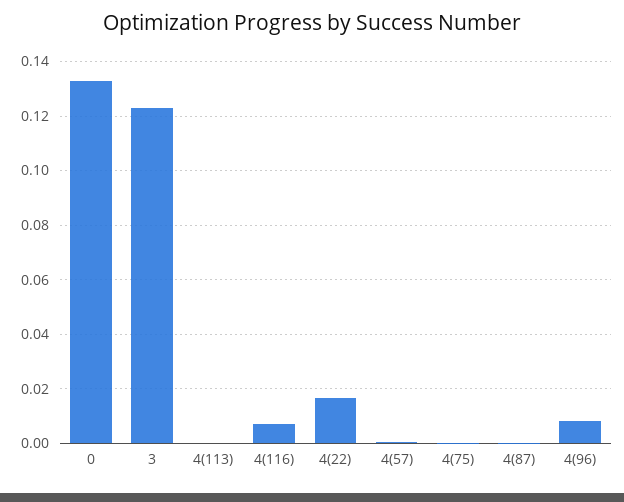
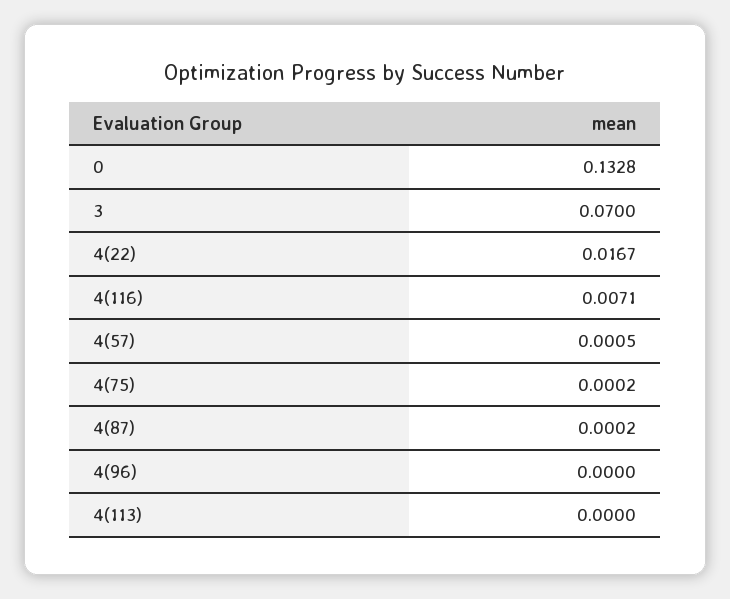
  {
    "0": 0.1328,
-   "3": 0.1225,
+   "3": 0.07,
    "4(113)": 0,
    "4(116)": 0.0071,
    "4(22)": 0.0167,
    "4(57)": 0.0005,
    "4(75)": 0.0002,
    "4(87)": 0.0002,
-   "4(96)": 0.0075
+   "4(96)": 0
  }

